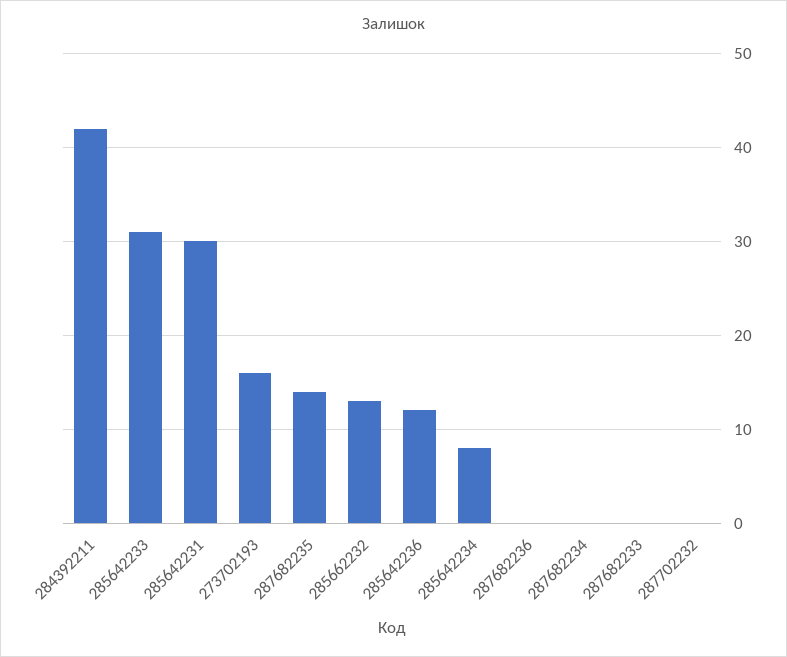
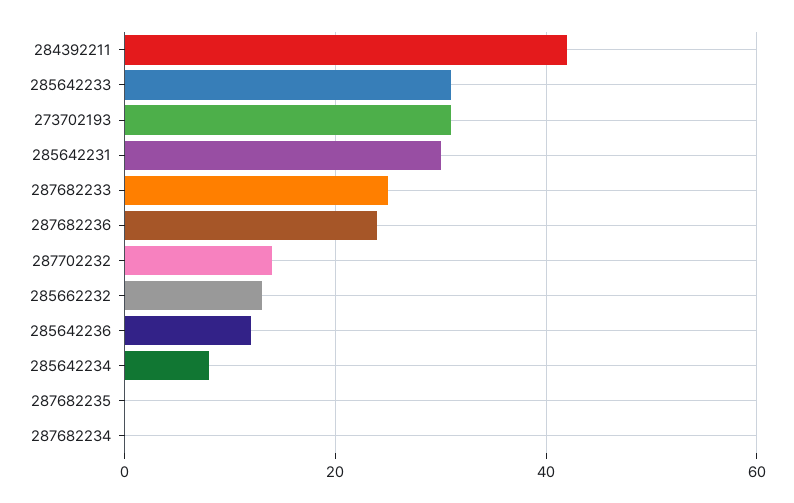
  {
    "284392211": 42,
    "285642233": 31,
    "285642231": 30,
-   "273702193": 16,
+   "273702193": 30,
-   "287682235": 14,
+   "287682235": 0,
    "285662232": 13,
    "285642236": 12,
    "285642234": 8,
-   "287682236": 0,
+   "287682236": 25,
    "287682234": 0,
-   "287682233": 0,
+   "287682233": 25,
-   "287702232": 0
+   "287702232": 15
  }

